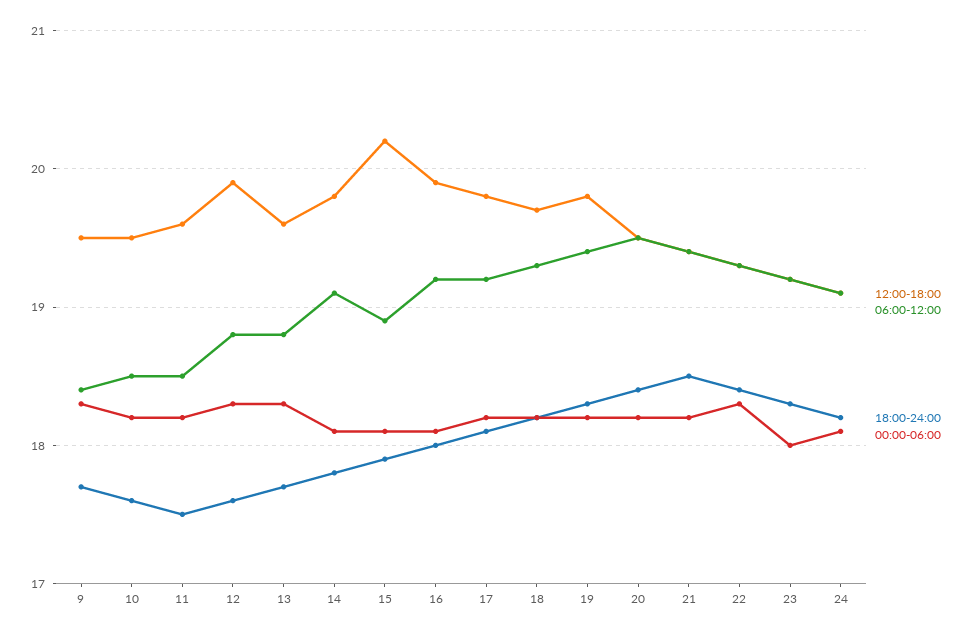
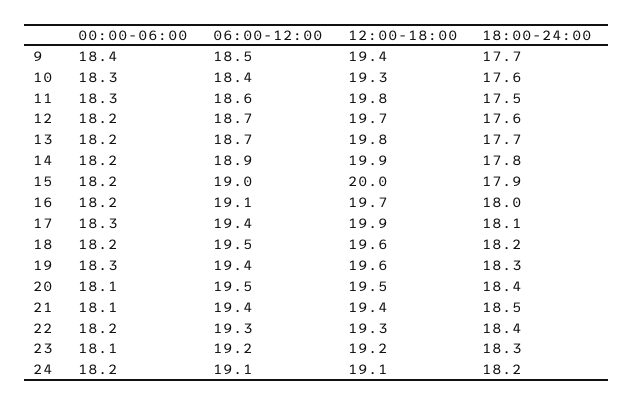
  {
    "12:00-18:00": {
-     "9": 19.5,
+     "9": 19.4,
-     "10": 19.5,
+     "10": 19.3,
-     "11": 19.6,
+     "11": 19.8,
-     "12": 19.9,
+     "12": 19.7,
-     "13": 19.6,
+     "13": 19.8,
-     "14": 19.8,
+     "14": 19.9,
-     "15": 20.2,
+     "15": 20,
-     "16": 19.9,
+     "16": 19.7,
-     "17": 19.8,
+     "17": 19.9,
-     "18": 19.7,
+     "18": 19.6,
-     "19": 19.8,
+     "19": 19.6,
      "20": 19.5,
      "21": 19.4,
      "22": 19.3,
      "23": 19.2,
      "24": 19.1
    },
    "06:00-12:00": {
-     "9": 18.4,
+     "9": 18.5,
-     "10": 18.5,
+     "10": 18.4,
-     "11": 18.5,
+     "11": 18.6,
-     "12": 18.8,
+     "12": 18.7,
-     "13": 18.8,
+     "13": 18.7,
-     "14": 19.1,
+     "14": 18.9,
-     "15": 18.9,
+     "15": 19,
-     "16": 19.2,
+     "16": 19.1,
-     "17": 19.2,
+     "17": 19.4,
-     "18": 19.3,
+     "18": 19.5,
      "19": 19.4,
      "20": 19.5,
      "21": 19.4,
      "22": 19.3,
      "23": 19.2,
      "24": 19.1
    },
    "18:00-24:00": {
      "9": 17.7,
      "10": 17.6,
      "11": 17.5,
      "12": 17.6,
      "13": 17.7,
      "14": 17.8,
      "15": 17.9,
      "16": 18,
      "17": 18.1,
      "18": 18.2,
      "19": 18.3,
      "20": 18.4,
      "21": 18.5,
      "22": 18.4,
      "23": 18.3,
      "24": 18.2
    },
    "00:00-06:00": {
-     "9": 18.3,
+     "9": 18.4,
-     "10": 18.2,
+     "10": 18.3,
-     "11": 18.2,
+     "11": 18.3,
-     "12": 18.3,
+     "12": 18.2,
-     "13": 18.3,
+     "13": 18.2,
-     "14": 18.1,
+     "14": 18.2,
-     "15": 18.1,
+     "15": 18.2,
-     "16": 18.1,
+     "16": 18.2,
-     "17": 18.2,
+     "17": 18.3,
      "18": 18.2,
-     "19": 18.2,
+     "19": 18.3,
-     "20": 18.2,
+     "20": 18.1,
-     "21": 18.2,
+     "21": 18.1,
-     "22": 18.3,
+     "22": 18.2,
-     "23": 18,
+     "23": 18.1,
-     "24": 18.1
+     "24": 18.2
    }
  }

